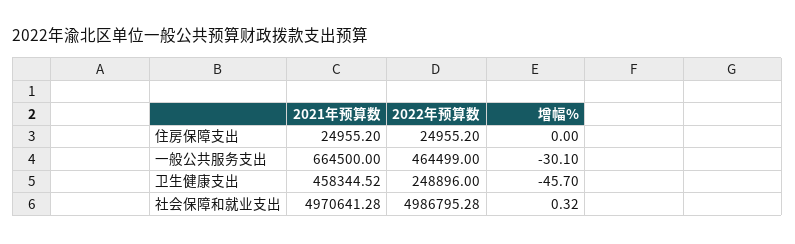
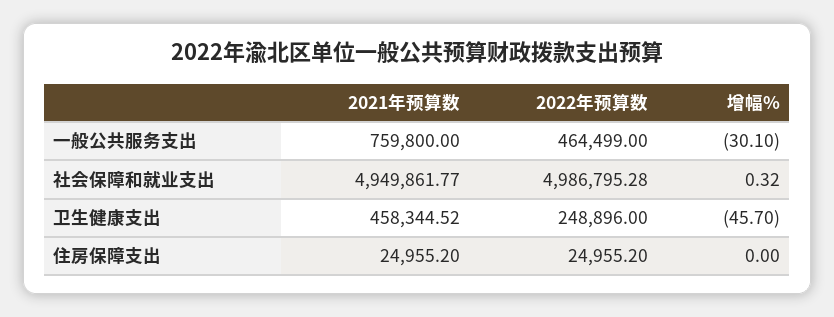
  {
    "2021年预算数": {
      "住房保障支出": 24955.2,
-     "一般公共服务支出": 664500,
+     "一般公共服务支出": 759800,
      "卫生健康支出": 458344.52,
-     "社会保障和就业支出": 4970641.28
+     "社会保障和就业支出": 4949861.77
    },
    "2022年预算数": {
      "住房保障支出": 24955.2,
      "一般公共服务支出": 464499,
      "卫生健康支出": 248896,
      "社会保障和就业支出": 4986795.28
    },
    "增幅%": {
      "住房保障支出": 0,
      "一般公共服务支出": -30.1,
      "卫生健康支出": -45.7,
      "社会保障和就业支出": 0.32
    }
  }

